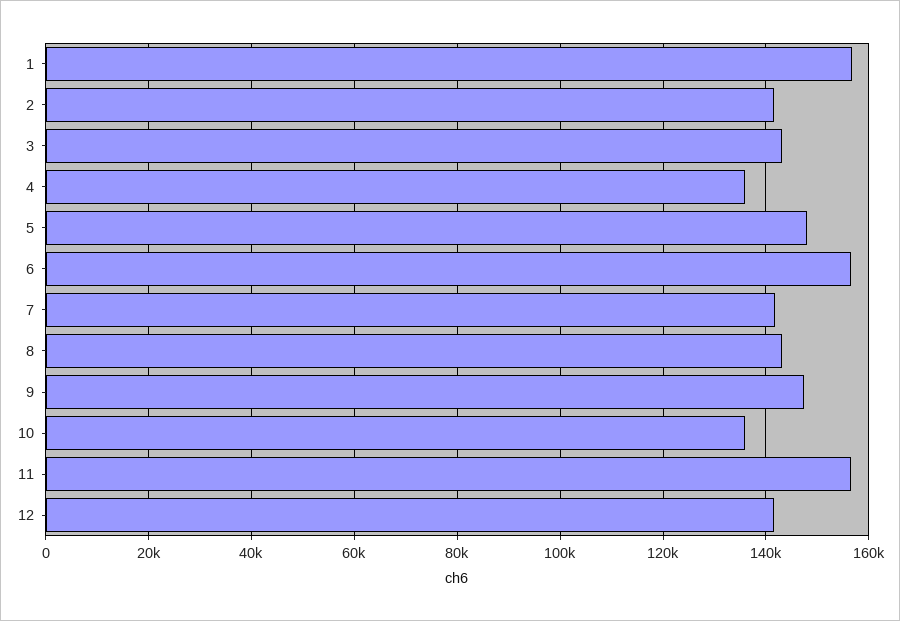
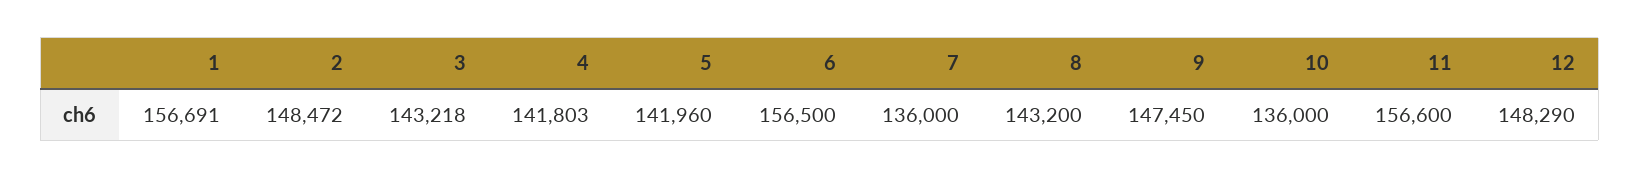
  {
    "1": 156691,
-   "2": 142000,
+   "2": 148472,
    "3": 143218,
-   "4": 136000,
+   "4": 141803,
-   "5": 148000,
+   "5": 141960,
    "6": 156500,
-   "7": 142000,
+   "7": 136000,
    "8": 143200,
    "9": 147450,
    "10": 136000,
    "11": 156600,
-   "12": 142000
+   "12": 148290
  }

